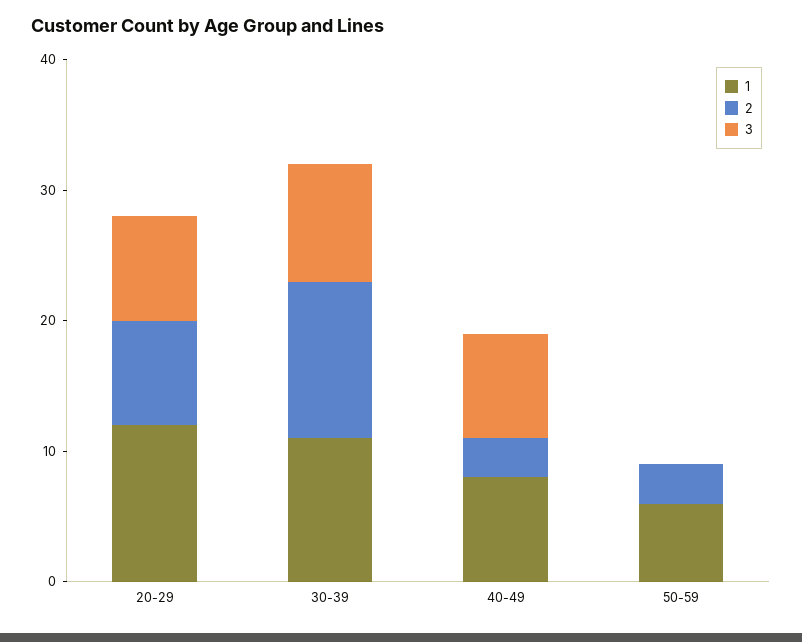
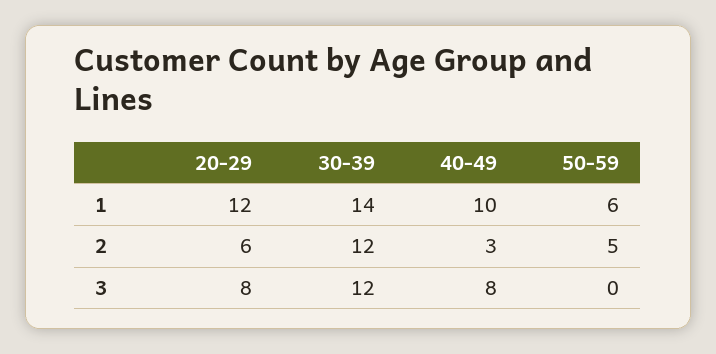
  {
    "1": {
      "20-29": 12,
-     "30-39": 11,
+     "30-39": 14,
-     "40-49": 8,
+     "40-49": 10,
      "50-59": 6
    },
    "2": {
-     "20-29": 8,
+     "20-29": 6,
      "30-39": 12,
      "40-49": 3,
-     "50-59": 3
+     "50-59": 5
    },
    "3": {
      "20-29": 8,
-     "30-39": 9,
+     "30-39": 12,
      "40-49": 8,
      "50-59": 0
    }
  }

